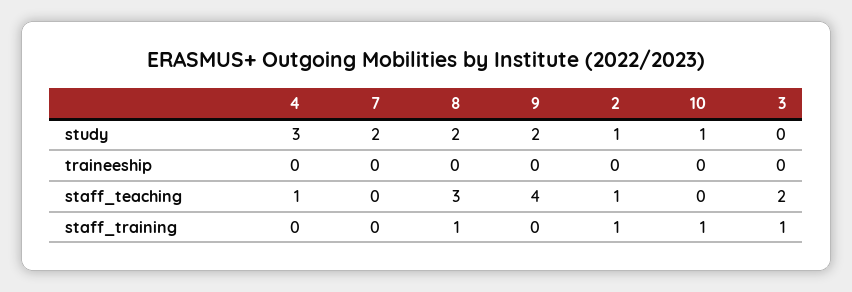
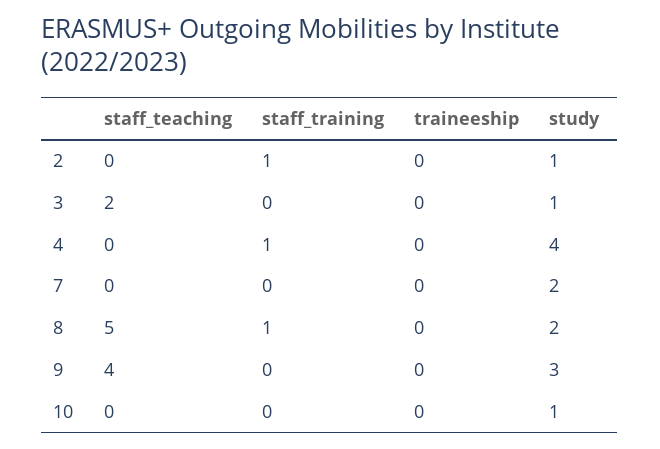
  {
    "4": {
-     "study": 3,
+     "study": 4,
      "traineeship": 0,
-     "staff_teaching": 1,
+     "staff_teaching": 0,
-     "staff_training": 0
+     "staff_training": 1
    },
    "7": {
      "study": 2,
      "traineeship": 0,
      "staff_teaching": 0,
      "staff_training": 0
    },
    "8": {
      "study": 2,
      "traineeship": 0,
-     "staff_teaching": 3,
+     "staff_teaching": 5,
      "staff_training": 1
    },
    "9": {
-     "study": 2,
+     "study": 3,
      "traineeship": 0,
      "staff_teaching": 4,
      "staff_training": 0
    },
    "2": {
      "study": 1,
      "traineeship": 0,
-     "staff_teaching": 1,
+     "staff_teaching": 0,
      "staff_training": 1
    },
    "10": {
      "study": 1,
      "traineeship": 0,
      "staff_teaching": 0,
-     "staff_training": 1
+     "staff_training": 0
    },
    "3": {
-     "study": 0,
+     "study": 1,
      "traineeship": 0,
      "staff_teaching": 2,
-     "staff_training": 1
+     "staff_training": 0
    }
  }

